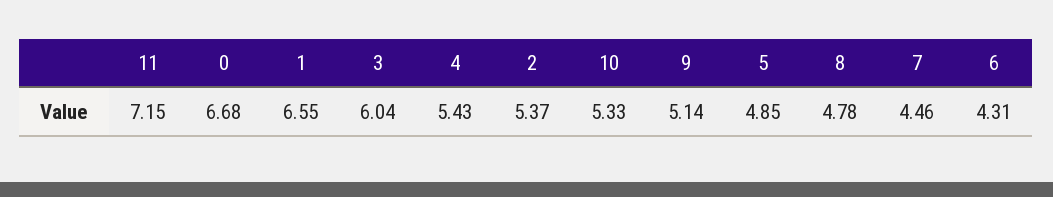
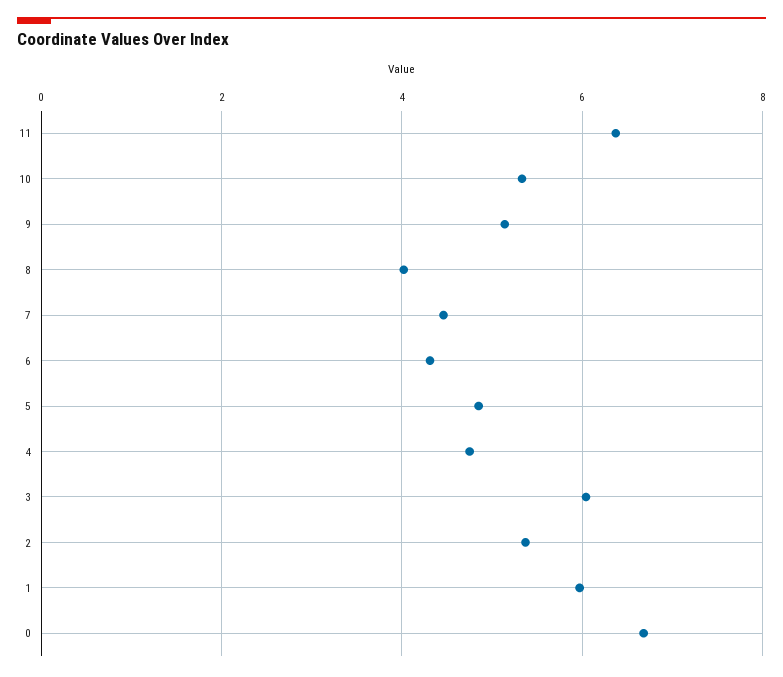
  {
-   "11": 7.15,
+   "11": 6.4,
    "0": 6.68,
-   "1": 6.55,
+   "1": 6,
    "3": 6.04,
-   "4": 5.43,
+   "4": 4.8,
    "2": 5.37,
    "10": 5.33,
    "9": 5.14,
    "5": 4.85,
-   "8": 4.78,
+   "8": 4,
    "7": 4.46,
    "6": 4.31
  }

